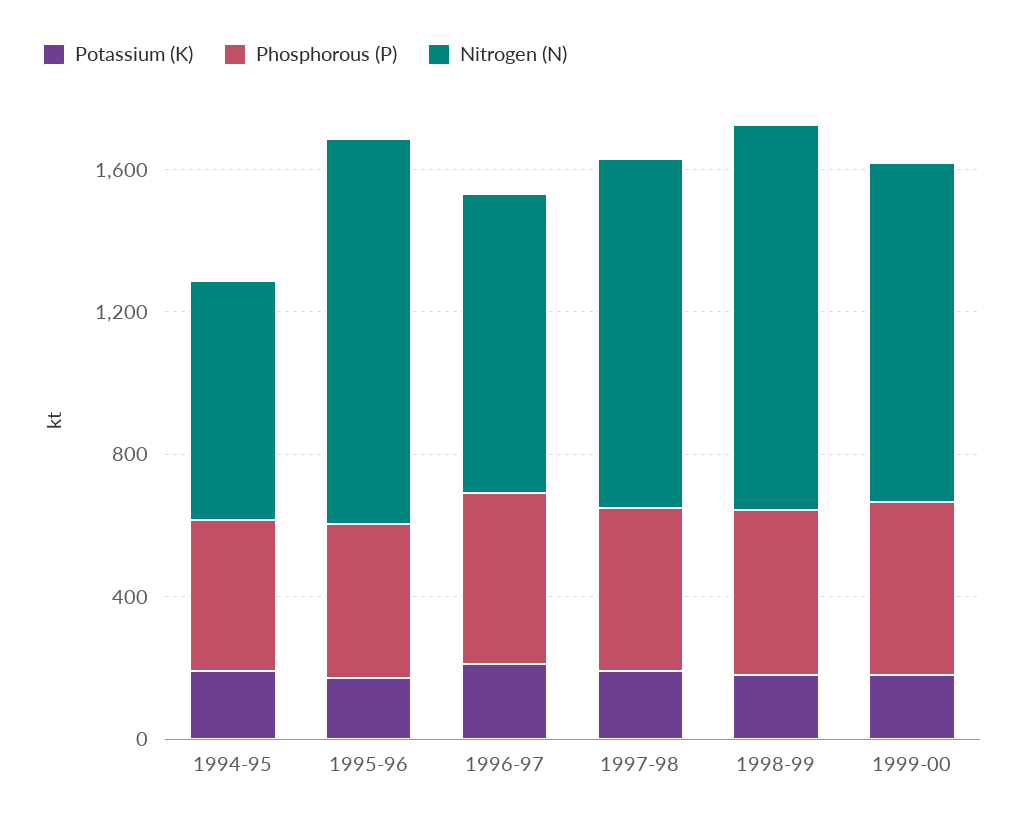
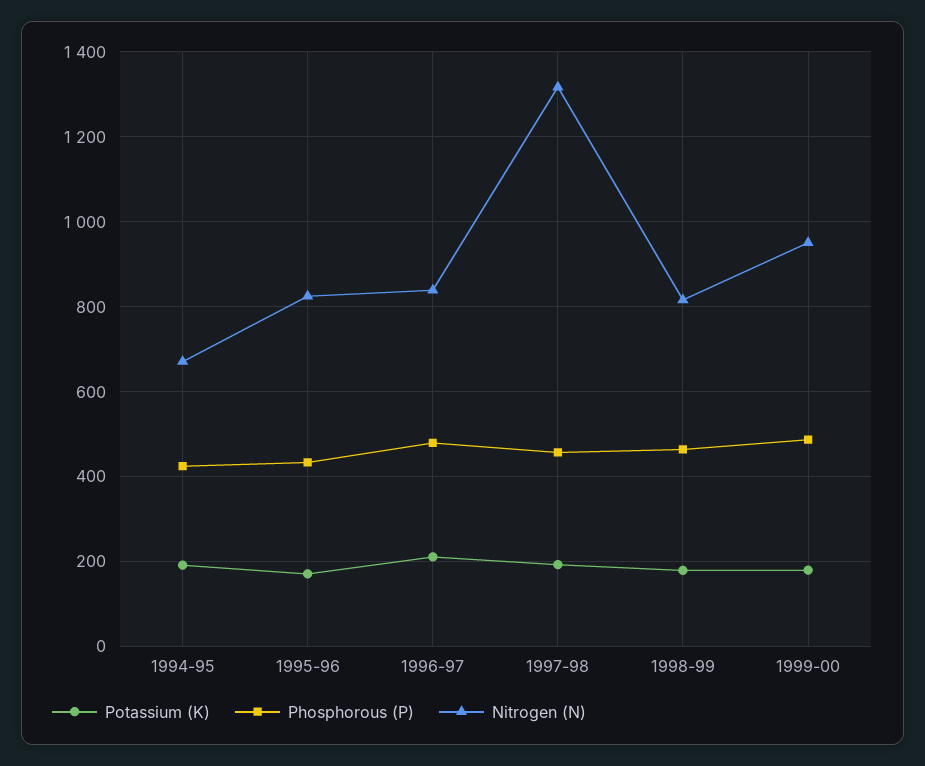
  {
    "Potassium (K)": {
      "1994-95": 200,
      "1995-96": 180,
      "1996-97": 220,
      "1997-98": 200,
      "1998-99": 180,
      "1999-00": 180
    },
    "Phosphorous (P)": {
      "1994-95": 420,
      "1995-96": 440,
      "1996-97": 480,
      "1997-98": 460,
      "1998-99": 460,
      "1999-00": 480
    },
    "Nitrogen (N)": {
      "1994-95": 680,
-     "1995-96": 1100,
+     "1995-96": 820,
      "1996-97": 840,
-     "1997-98": 1000,
+     "1997-98": 1320,
-     "1998-99": 1100,
+     "1998-99": 820,
      "1999-00": 960
    }
  }

